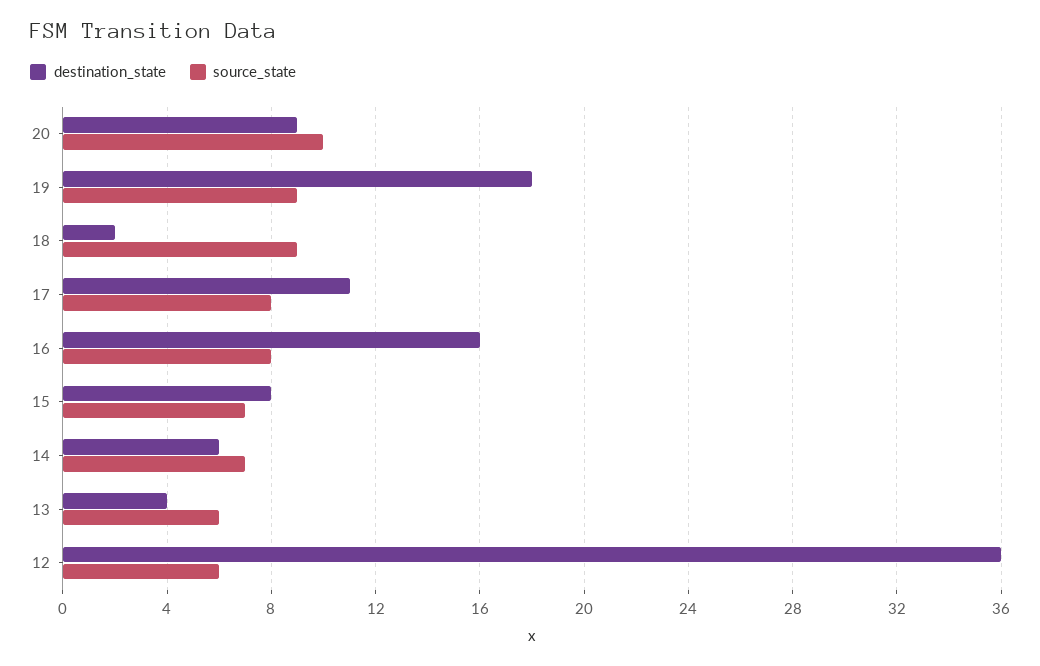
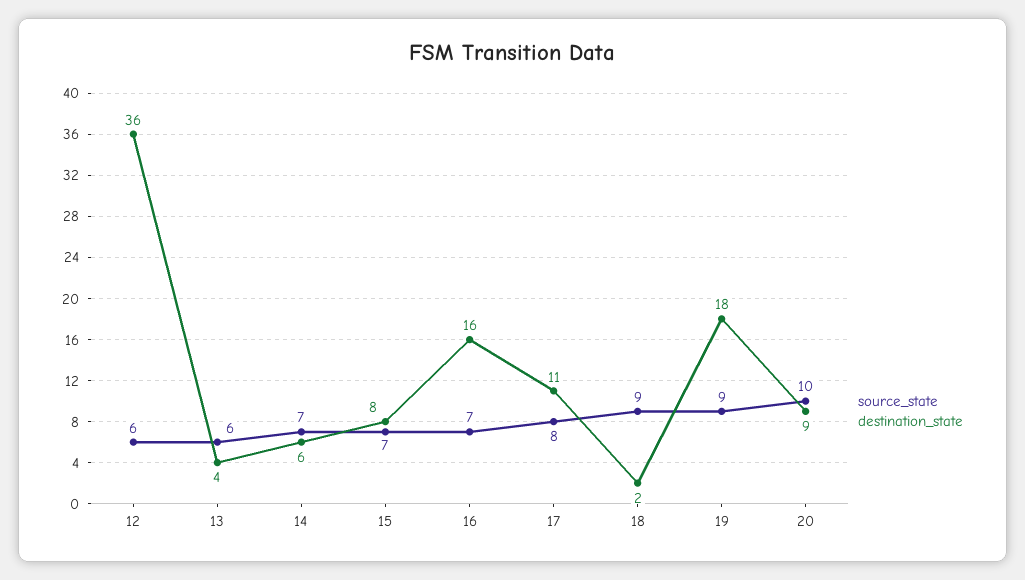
  {
    "destination_state": {
      "20": 9,
      "19": 18,
      "18": 2,
      "17": 11,
      "16": 16,
      "15": 8,
      "14": 6,
      "13": 4,
      "12": 36
    },
    "source_state": {
      "20": 10,
      "19": 9,
      "18": 9,
      "17": 8,
-     "16": 8,
+     "16": 7,
      "15": 7,
      "14": 7,
      "13": 6,
      "12": 6
    }
  }

